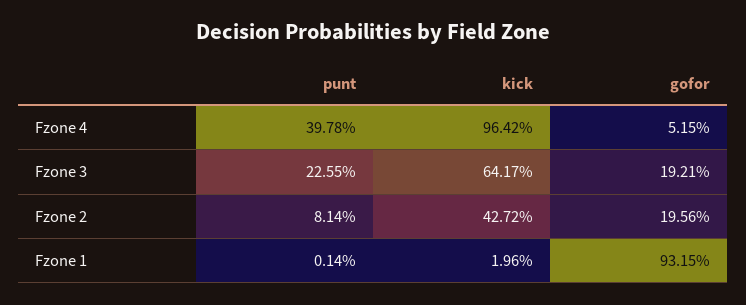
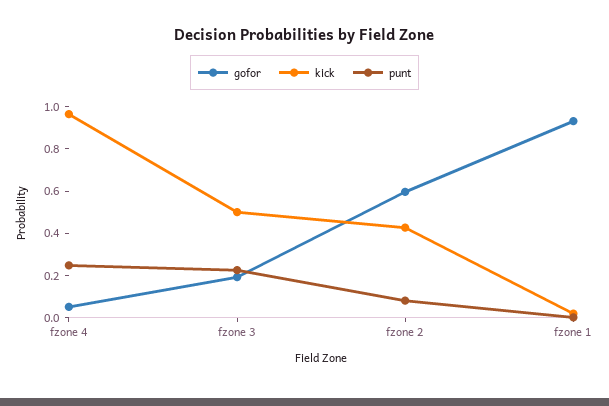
  {
    "punt": {
-     "Fzone 4": 0.3978,
+     "Fzone 4": 0.25,
      "Fzone 3": 0.2255,
      "Fzone 2": 0.0814,
      "Fzone 1": 0.0014
    },
    "kick": {
      "Fzone 4": 0.9642,
-     "Fzone 3": 0.6417,
+     "Fzone 3": 0.5,
      "Fzone 2": 0.4272,
      "Fzone 1": 0.0196
    },
    "gofor": {
      "Fzone 4": 0.0515,
      "Fzone 3": 0.1921,
-     "Fzone 2": 0.1956,
+     "Fzone 2": 0.6,
      "Fzone 1": 0.9315
    }
  }

